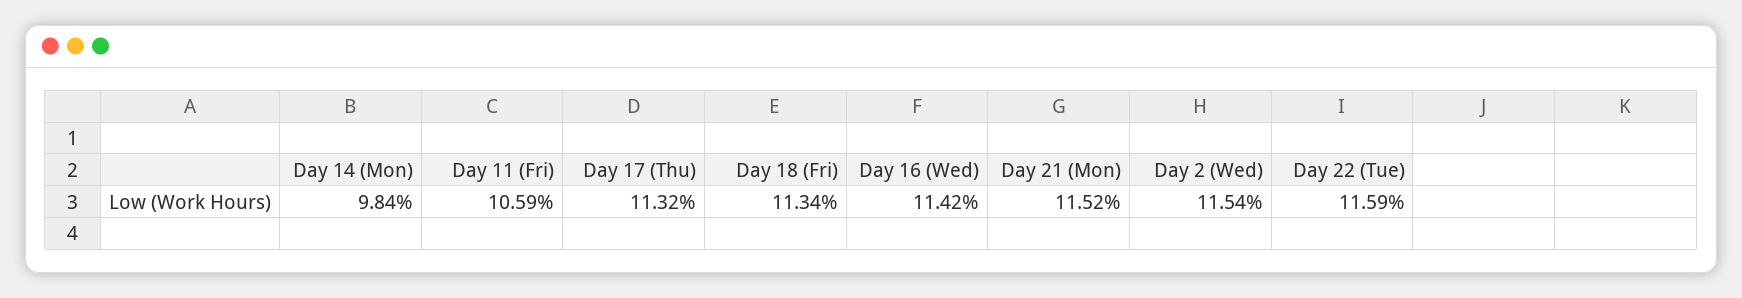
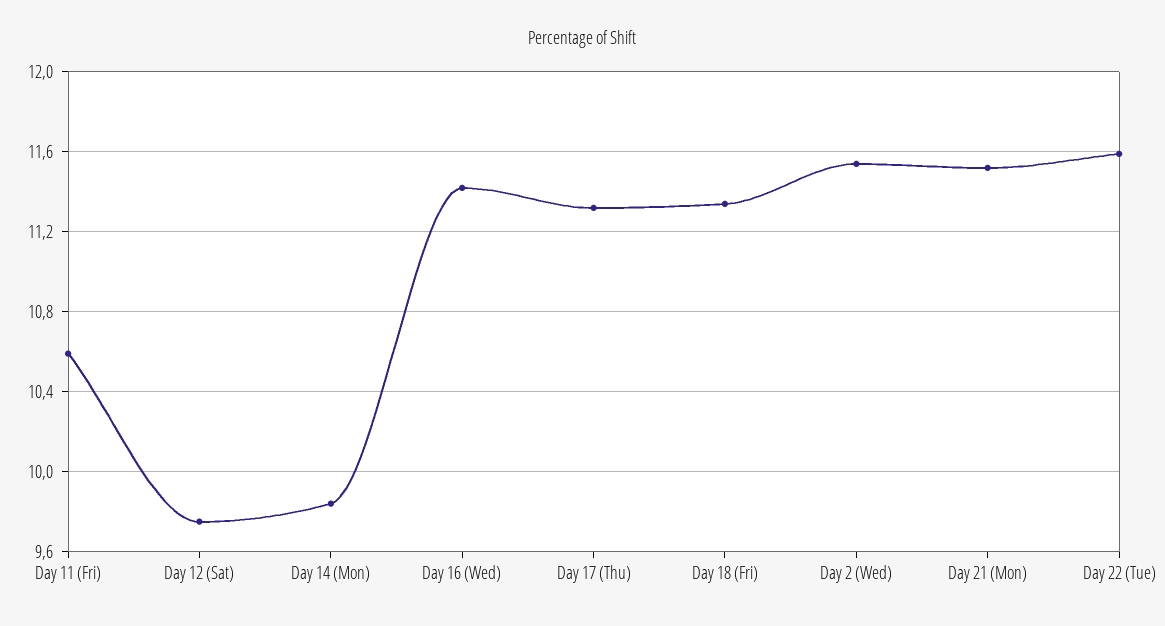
  {
    "Day 14 (Mon)": 9.84,
    "Day 11 (Fri)": 10.59,
    "Day 17 (Thu)": 11.32,
    "Day 18 (Fri)": 11.34,
    "Day 16 (Wed)": 11.42,
    "Day 21 (Mon)": 11.52,
    "Day 2 (Wed)": 11.54,
-   "Day 22 (Tue)": 11.59
+   "Day 22 (Tue)": 11.59,
+   "Day 12 (Sat)": 9.75
  }

